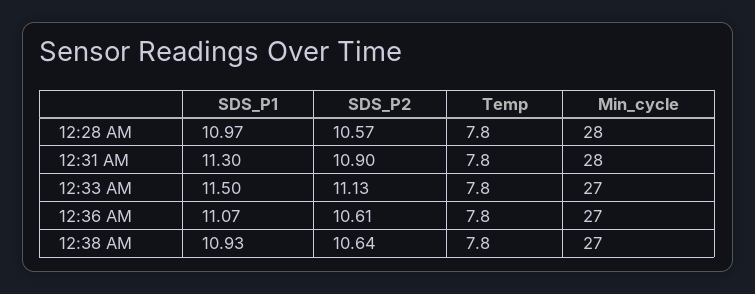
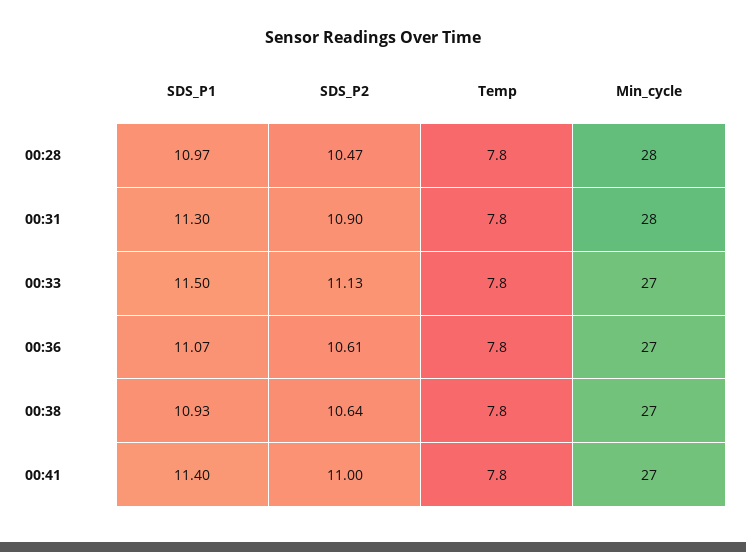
  {
    "SDS_P1": {
      "12:28 AM": 10.97,
      "12:31 AM": 11.3,
      "12:33 AM": 11.5,
      "12:36 AM": 11.07,
-     "12:38 AM": 10.93
+     "12:38 AM": 10.93,
+     "00:41": 11.4
    },
    "SDS_P2": {
-     "12:28 AM": 10.57,
+     "12:28 AM": 10.47,
      "12:31 AM": 10.9,
      "12:33 AM": 11.13,
      "12:36 AM": 10.61,
-     "12:38 AM": 10.64
+     "12:38 AM": 10.64,
+     "00:41": 11
    },
    "Temp": {
      "12:28 AM": 7.8,
      "12:31 AM": 7.8,
      "12:33 AM": 7.8,
      "12:36 AM": 7.8,
-     "12:38 AM": 7.8
+     "12:38 AM": 7.8,
+     "00:41": 7.8
    },
    "Min_cycle": {
      "12:28 AM": 28,
      "12:31 AM": 28,
      "12:33 AM": 27,
      "12:36 AM": 27,
-     "12:38 AM": 27
+     "12:38 AM": 27,
+     "00:41": 27
    }
  }

